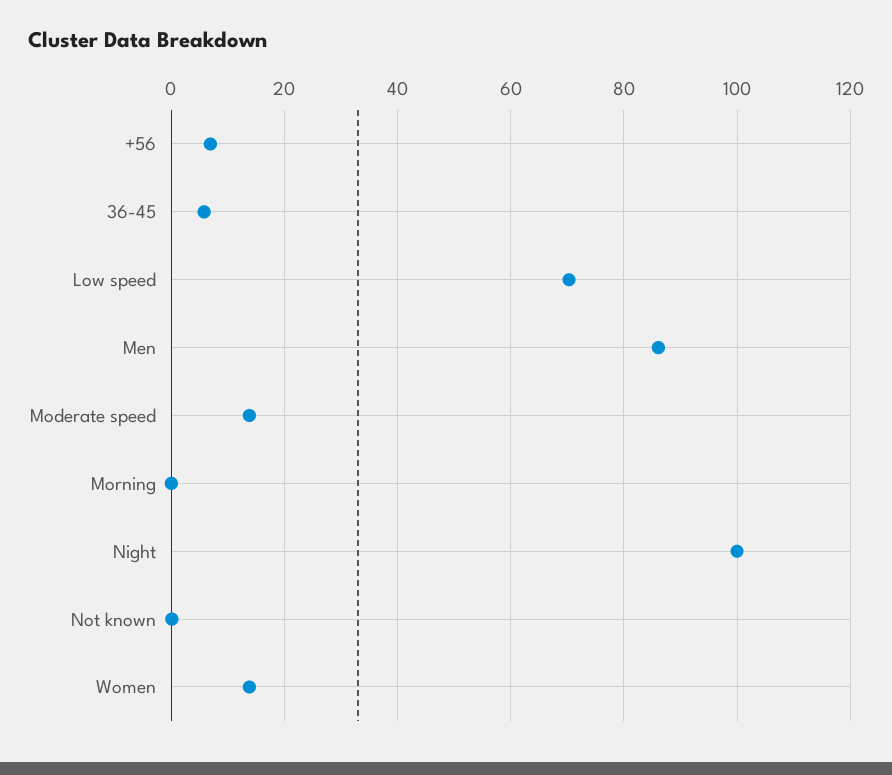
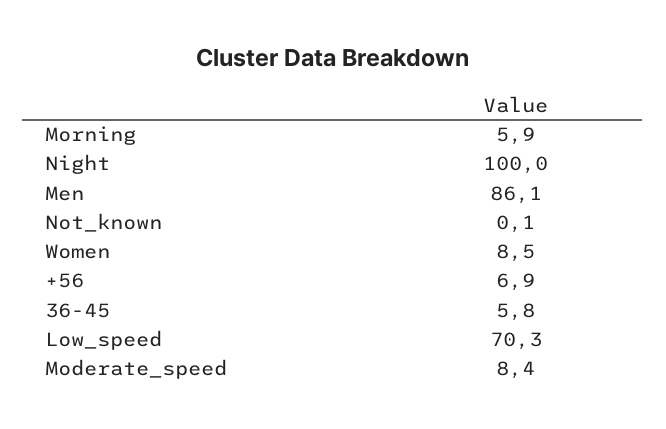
  {
    "+56": 6.9,
    "36-45": 5.8,
    "Low speed": 70.3,
    "Men": 86.1,
-   "Moderate speed": 14,
+   "Moderate speed": 8.4,
-   "Morning": 0,
+   "Morning": 5.9,
    "Night": 100,
    "Not known": 0.1,
-   "Women": 14
+   "Women": 8.5
  }

